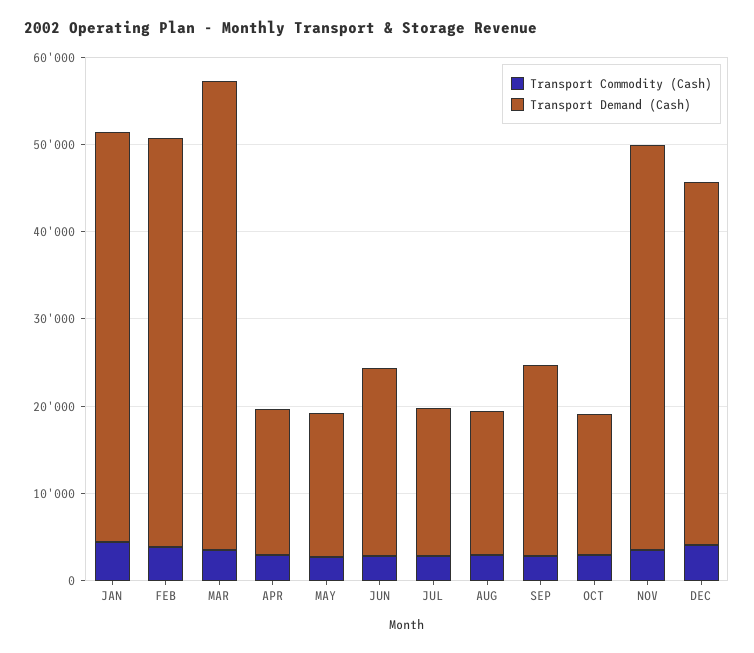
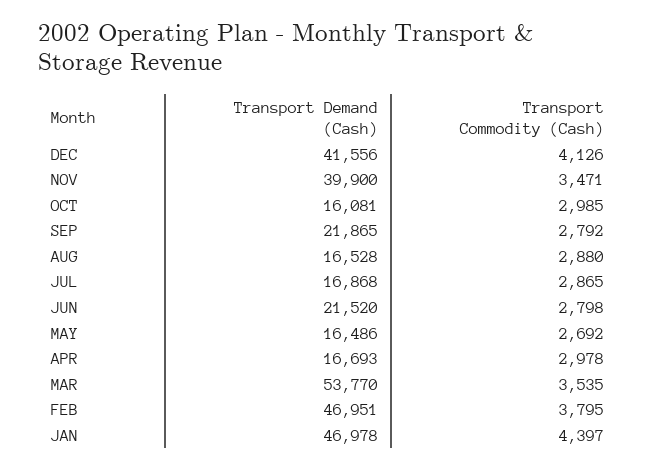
  {
    "Transport Commodity (Cash)": {
      "JAN": 4397,
      "FEB": 3795,
      "MAR": 3535,
      "APR": 2978,
      "MAY": 2692,
      "JUN": 2798,
      "JUL": 2865,
      "AUG": 2880,
      "SEP": 2792,
      "OCT": 2985,
      "NOV": 3471,
      "DEC": 4126
    },
    "Transport Demand (Cash)": {
      "JAN": 46978,
      "FEB": 46951,
      "MAR": 53770,
      "APR": 16693,
      "MAY": 16486,
      "JUN": 21520,
      "JUL": 16868,
      "AUG": 16528,
      "SEP": 21865,
      "OCT": 16081,
-     "NOV": 46000,
+     "NOV": 39900,
      "DEC": 41556
    }
  }

